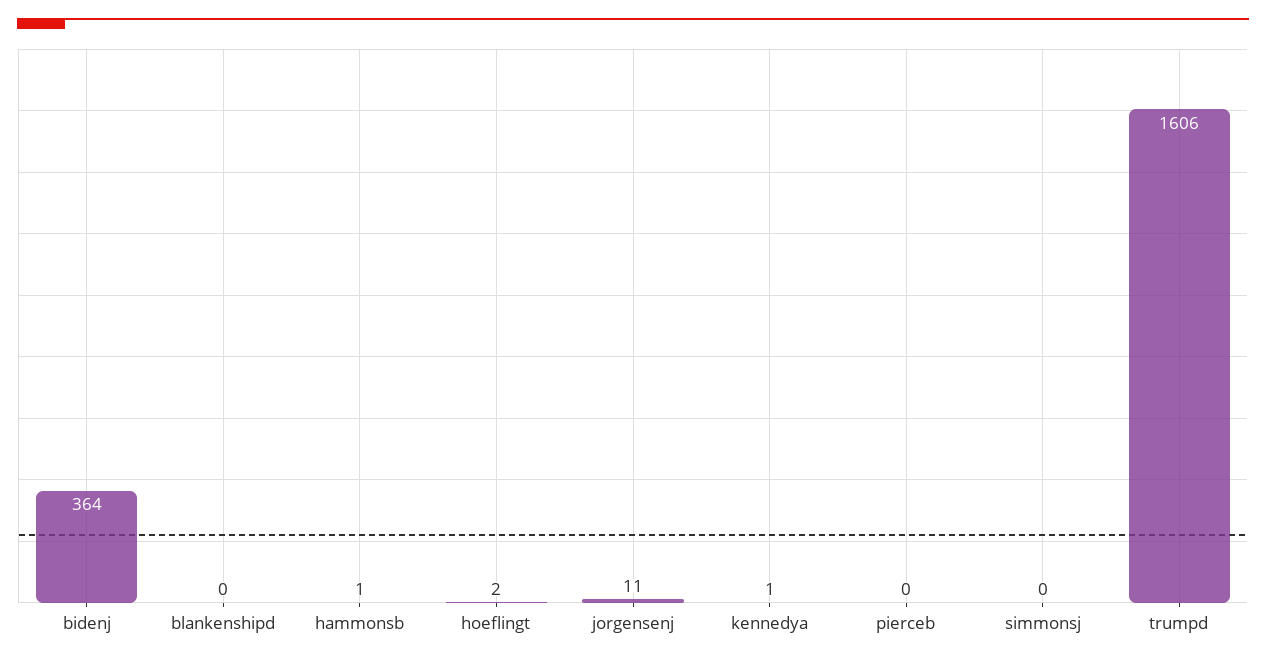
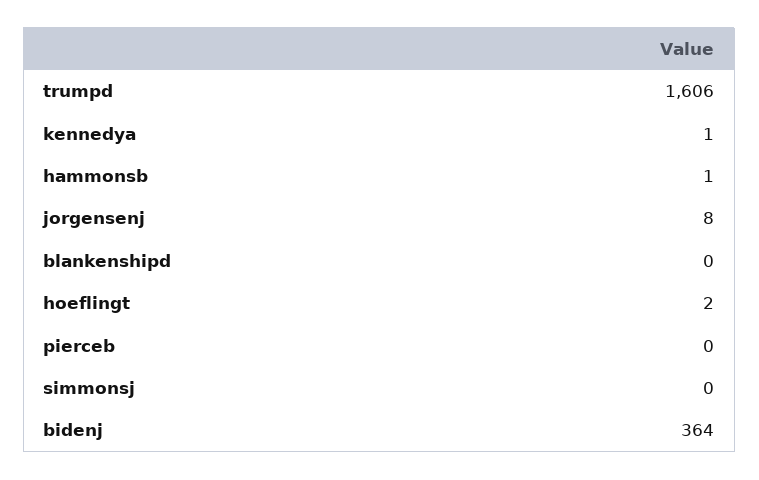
  {
    "bidenj": 364,
    "blankenshipd": 0,
    "hammonsb": 1,
    "hoeflingt": 2,
-   "jorgensenj": 11,
+   "jorgensenj": 8,
    "kennedya": 1,
    "pierceb": 0,
    "simmonsj": 0,
    "trumpd": 1606
  }

